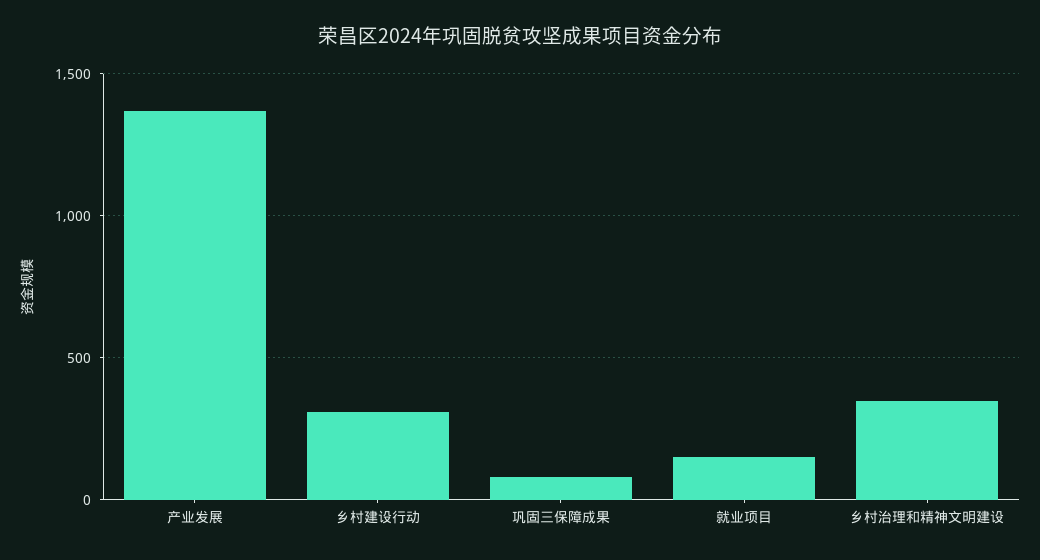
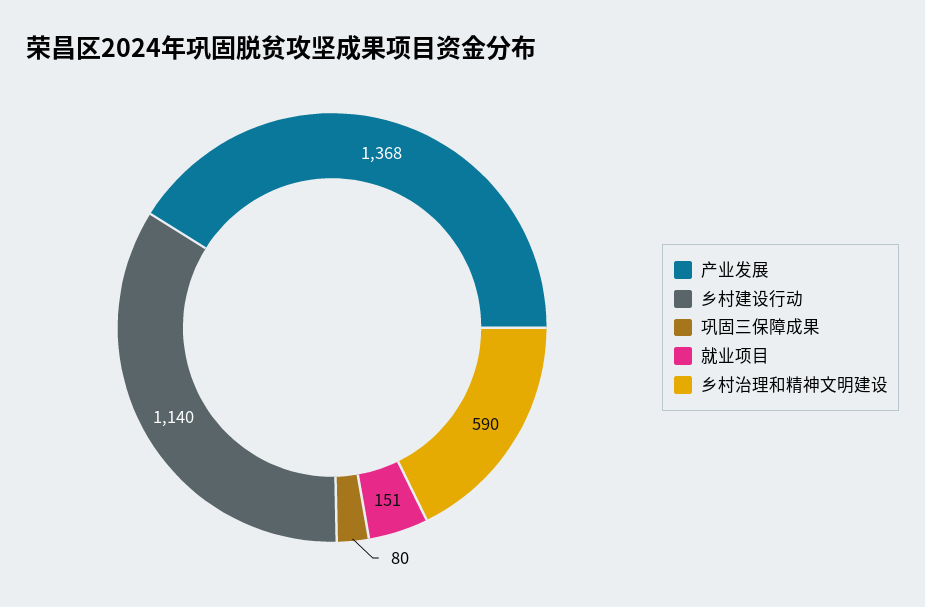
  {
    "产业发展": 1368,
-   "乡村建设行动": 300,
+   "乡村建设行动": 1140,
    "巩固三保障成果": 80,
    "就业项目": 151,
-   "乡村治理和精神文明建设": 350
+   "乡村治理和精神文明建设": 590
  }

